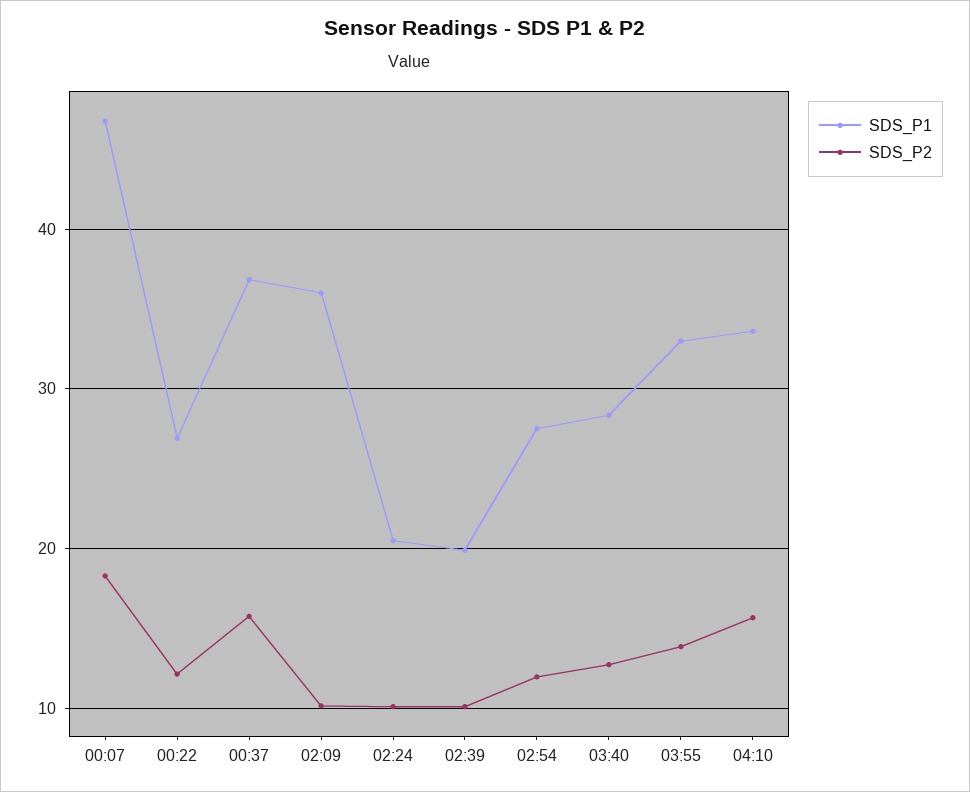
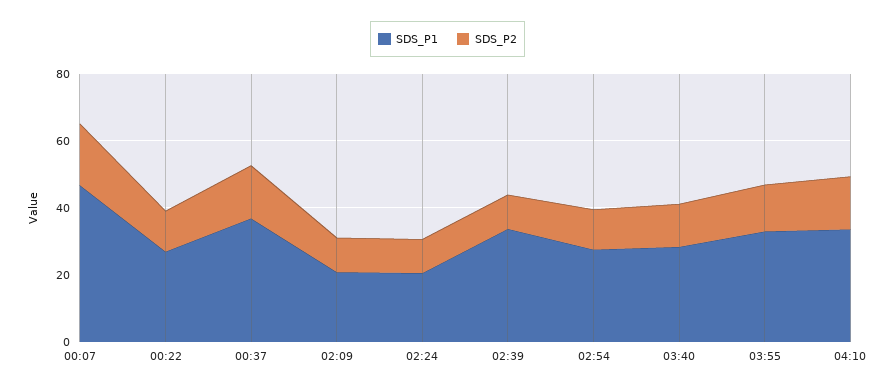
  {
    "SDS_P1": {
      "00:07": 47,
      "00:22": 27,
      "00:37": 37,
-     "02:09": 36,
+     "02:09": 20,
      "02:24": 21,
-     "02:39": 20,
+     "02:39": 35,
      "02:54": 28,
      "03:40": 28,
      "03:55": 33,
      "04:10": 34
    },
    "SDS_P2": {
      "00:07": 18,
      "00:22": 12,
      "00:37": 16,
      "02:09": 10,
      "02:24": 10,
      "02:39": 10,
      "02:54": 12,
      "03:40": 13,
      "03:55": 14,
      "04:10": 16
    }
  }

